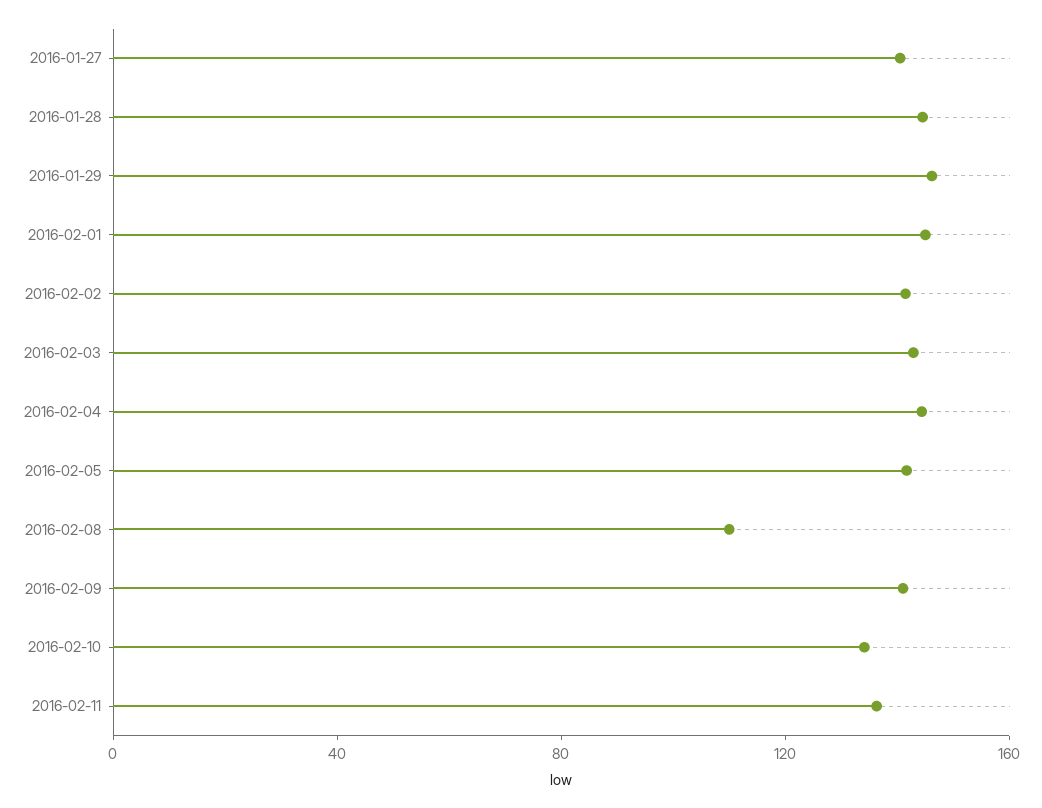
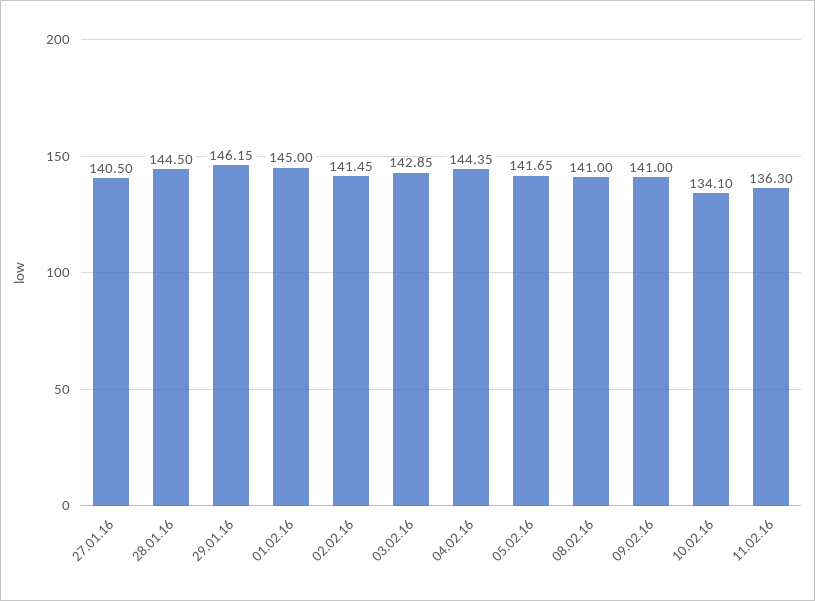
  {
    "2016-01-27": 140.5,
    "2016-01-28": 144.5,
    "2016-01-29": 146.15,
    "2016-02-01": 145,
    "2016-02-02": 141.45,
    "2016-02-03": 142.85,
    "2016-02-04": 144.35,
    "2016-02-05": 141.65,
-   "2016-02-08": 110,
+   "2016-02-08": 141,
    "2016-02-09": 141,
    "2016-02-10": 134.1,
    "2016-02-11": 136.3
  }

